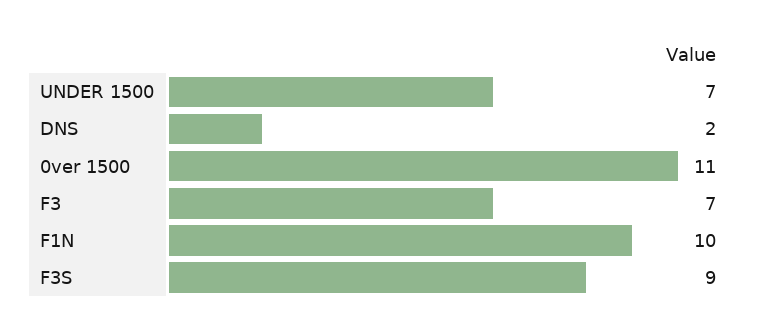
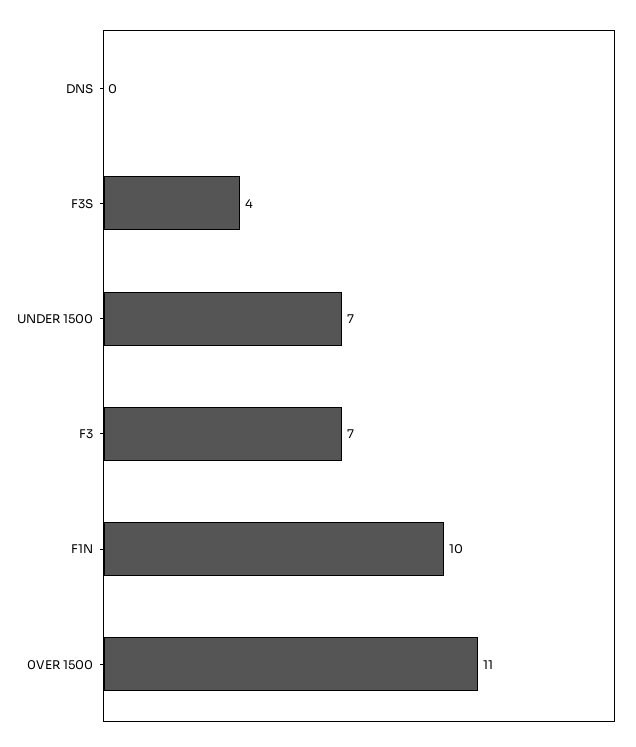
  {
    "UNDER 1500": 7,
-   "DNS": 2,
+   "DNS": 0,
    "0ver 1500": 11,
    "F3": 7,
    "F1N": 10,
-   "F3S": 9
+   "F3S": 4
  }

